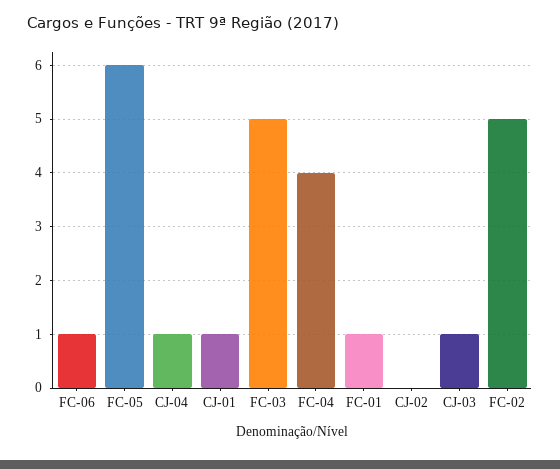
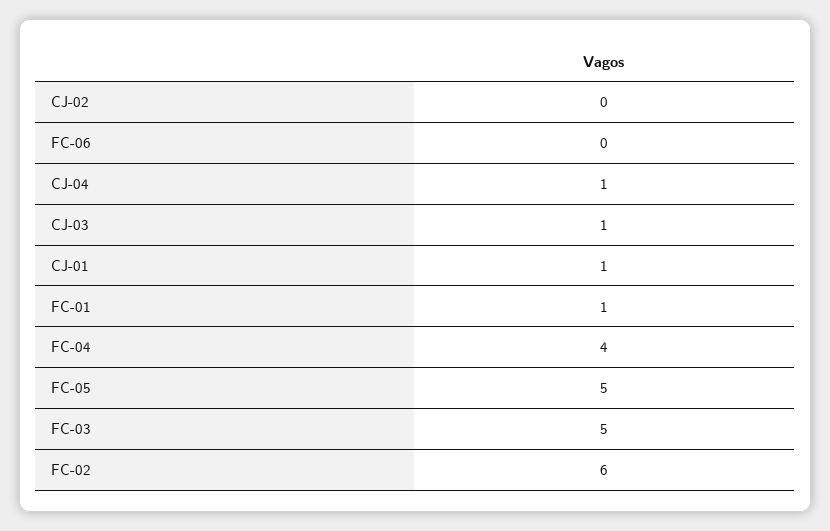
  {
-   "FC-06": 1,
+   "FC-06": 0,
-   "FC-05": 6,
+   "FC-05": 5,
    "CJ-04": 1,
    "CJ-01": 1,
    "FC-03": 5,
    "FC-04": 4,
    "FC-01": 1,
    "CJ-02": 0,
    "CJ-03": 1,
-   "FC-02": 5
+   "FC-02": 6
  }

